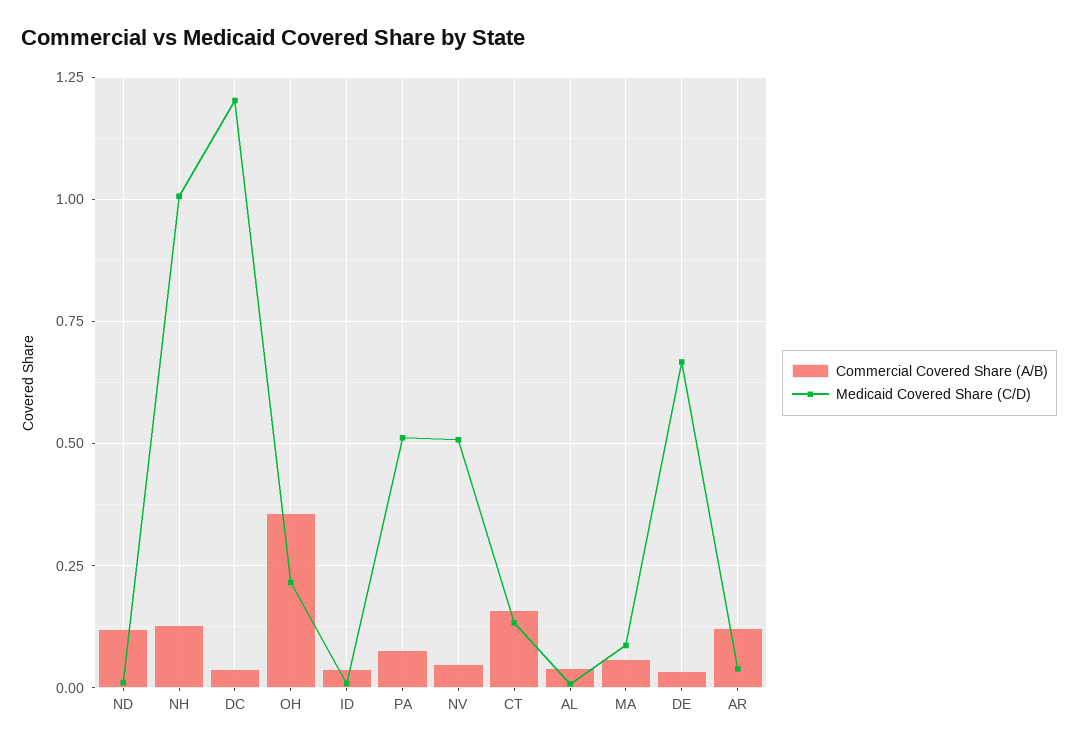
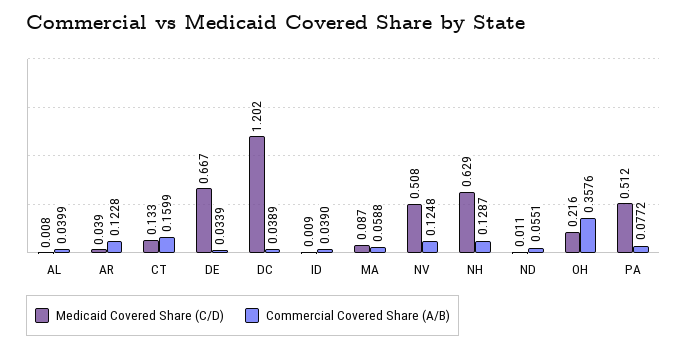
  {
    "Commercial Covered Share (A/B)": {
-     "ND": 0.125,
+     "ND": 0.0551,
      "NH": 0.1287,
      "DC": 0.0389,
      "OH": 0.3576,
      "ID": 0.039,
      "PA": 0.0772,
-     "NV": 0.05,
+     "NV": 0.1248,
      "CT": 0.1599,
      "AL": 0.0399,
      "MA": 0.0588,
      "DE": 0.0339,
      "AR": 0.1228
    },
    "Medicaid Covered Share (C/D)": {
      "ND": 0.011,
-     "NH": 1,
+     "NH": 0.629,
      "DC": 1.202,
      "OH": 0.216,
      "ID": 0.009,
      "PA": 0.512,
      "NV": 0.508,
      "CT": 0.133,
      "AL": 0.008,
      "MA": 0.087,
      "DE": 0.667,
      "AR": 0.039
    }
  }

